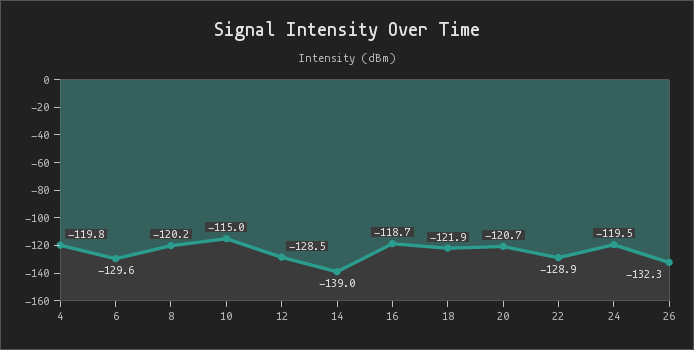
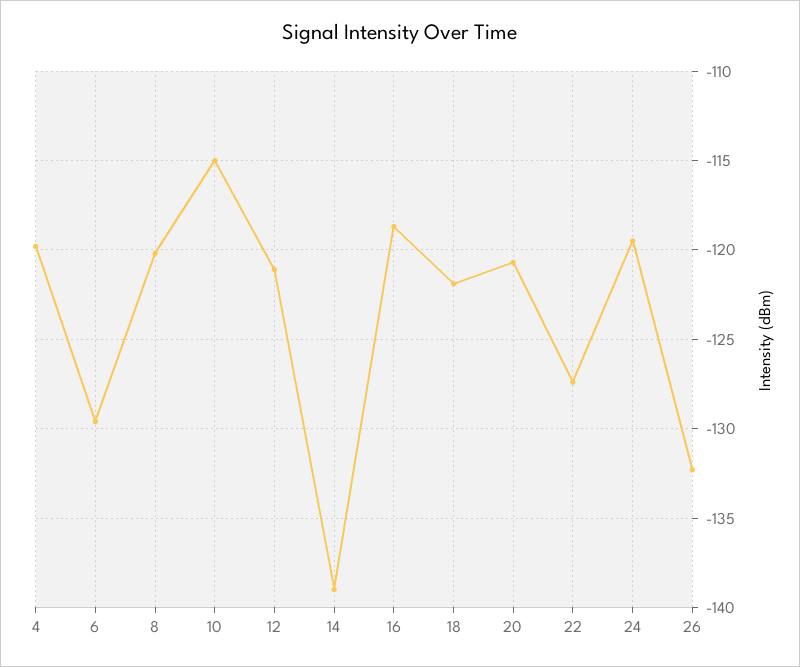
  {
    "4": -119.8,
    "6": -129.6,
    "8": -120.2,
    "10": -115,
-   "12": -128.5,
+   "12": -121,
    "14": -139,
    "16": -118.7,
    "18": -121.9,
    "20": -120.7,
-   "22": -128.9,
+   "22": -127.5,
    "24": -119.5,
    "26": -132.3
  }

